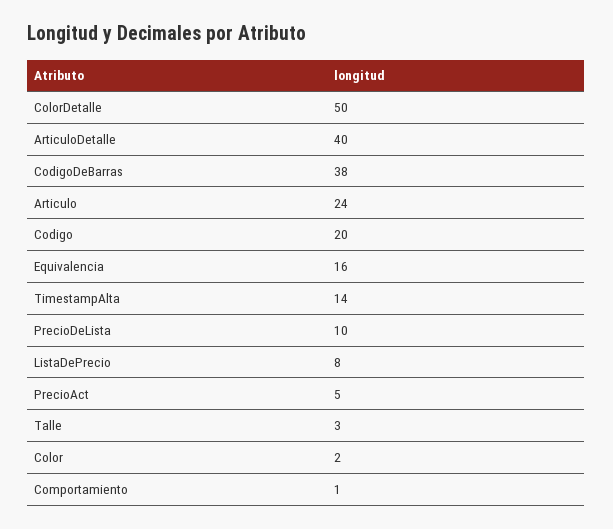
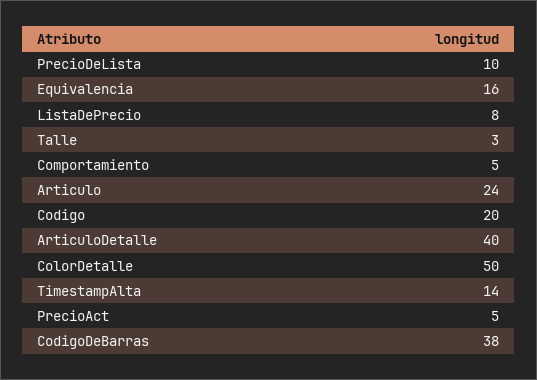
  {
    "ColorDetalle": 50,
    "ArticuloDetalle": 40,
    "CodigoDeBarras": 38,
    "Articulo": 24,
    "Codigo": 20,
    "Equivalencia": 16,
    "TimestampAlta": 14,
    "PrecioDeLista": 10,
    "ListaDePrecio": 8,
    "PrecioAct": 5,
    "Talle": 3,
-   "Color": 2,
-   "Comportamiento": 1
+   "Comportamiento": 5
  }

